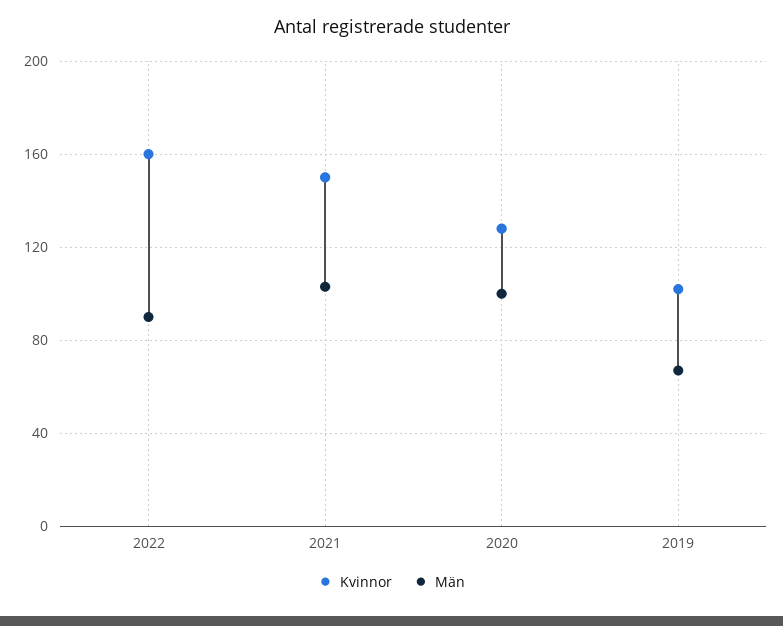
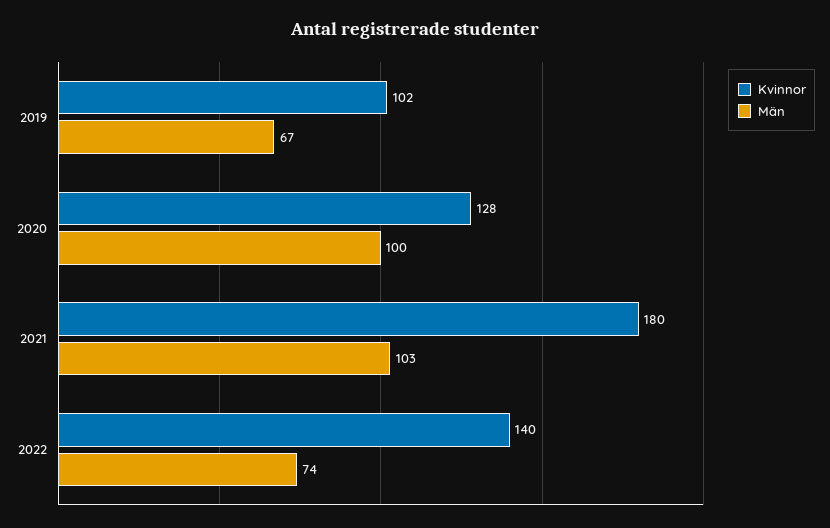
  {
    "Kvinnor": {
-     "2022": 160,
+     "2022": 140,
-     "2021": 150,
+     "2021": 180,
      "2020": 128,
      "2019": 102
    },
    "Män": {
-     "2022": 90,
+     "2022": 74,
      "2021": 103,
      "2020": 100,
      "2019": 67
    }
  }

